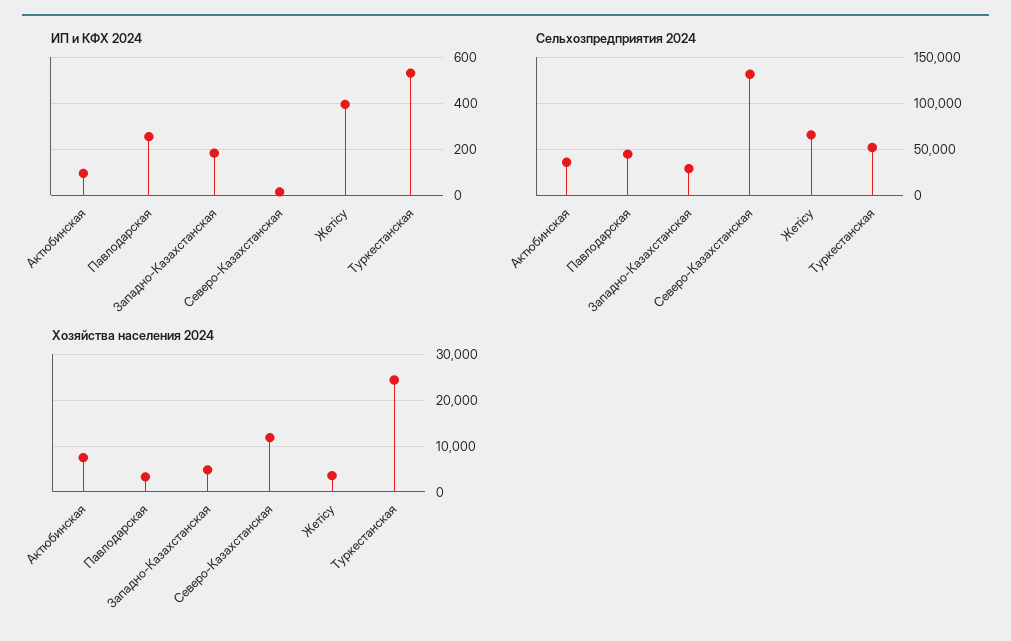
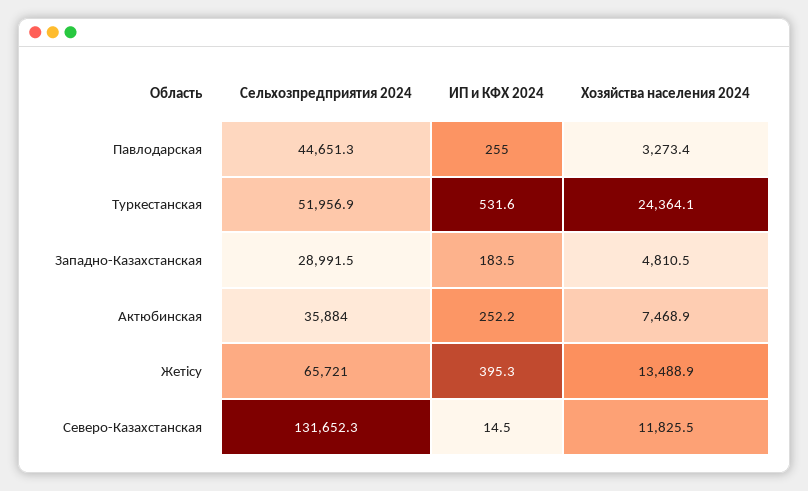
  {
    "ИП и КФХ 2024": {
-     "Актюбинская": 100,
+     "Актюбинская": 252.2,
      "Павлодарская": 255,
      "Западно-Казахстанская": 183.5,
      "Северо-Казахстанская": 14.5,
      "Жетісу": 395.3,
      "Туркестанская": 531.6
    },
    "Сельхозпредприятия 2024": {
      "Актюбинская": 35884,
      "Павлодарская": 44651.3,
      "Западно-Казахстанская": 28991.5,
      "Северо-Казахстанская": 131652.3,
      "Жетісу": 65721,
      "Туркестанская": 51956.9
    },
    "Хозяйства населения 2024": {
      "Актюбинская": 7468.9,
      "Павлодарская": 3273.4,
      "Западно-Казахстанская": 4810.5,
      "Северо-Казахстанская": 11825.5,
-     "Жетісу": 4000,
+     "Жетісу": 13488.9,
      "Туркестанская": 24364.1
    }
  }

